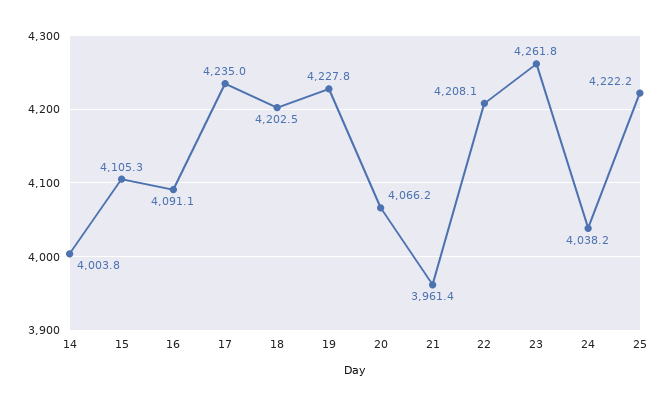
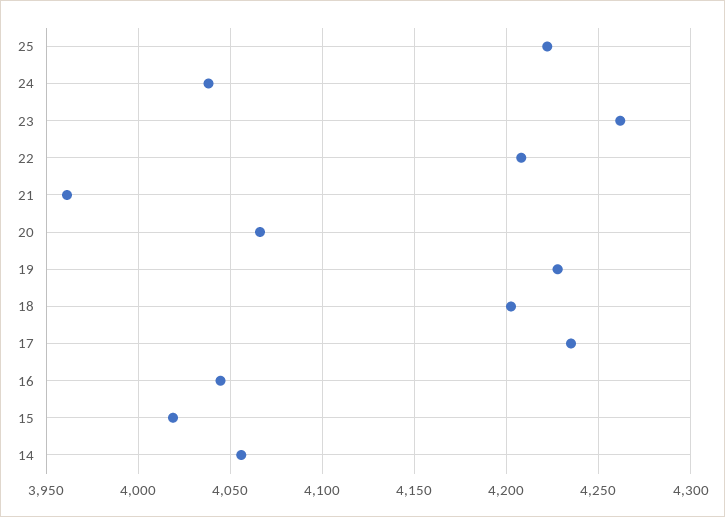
  {
-   "14": 4003.8,
+   "14": 4055,
-   "15": 4105.3,
+   "15": 4020,
-   "16": 4091.1,
+   "16": 4045,
    "17": 4235,
    "18": 4202.5,
    "19": 4227.8,
    "20": 4066.2,
    "21": 3961.4,
    "22": 4208.1,
    "23": 4261.8,
    "24": 4038.2,
    "25": 4222.2
  }

